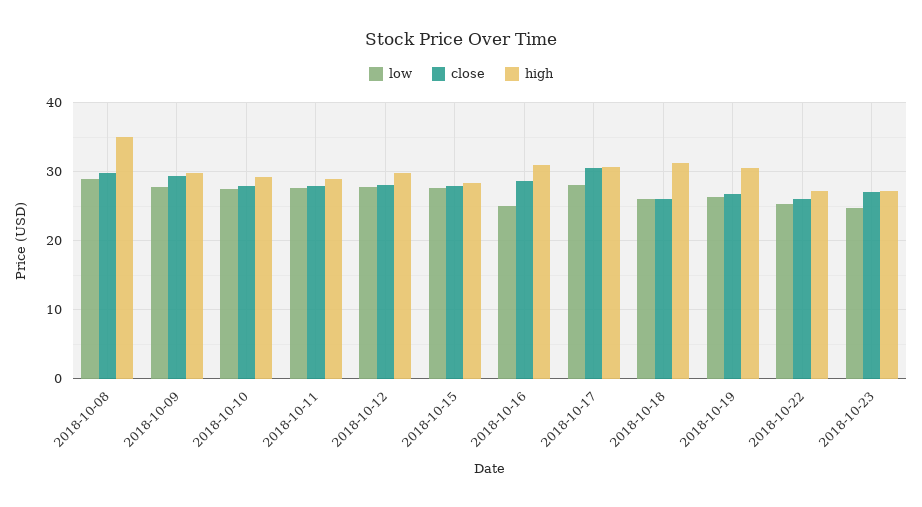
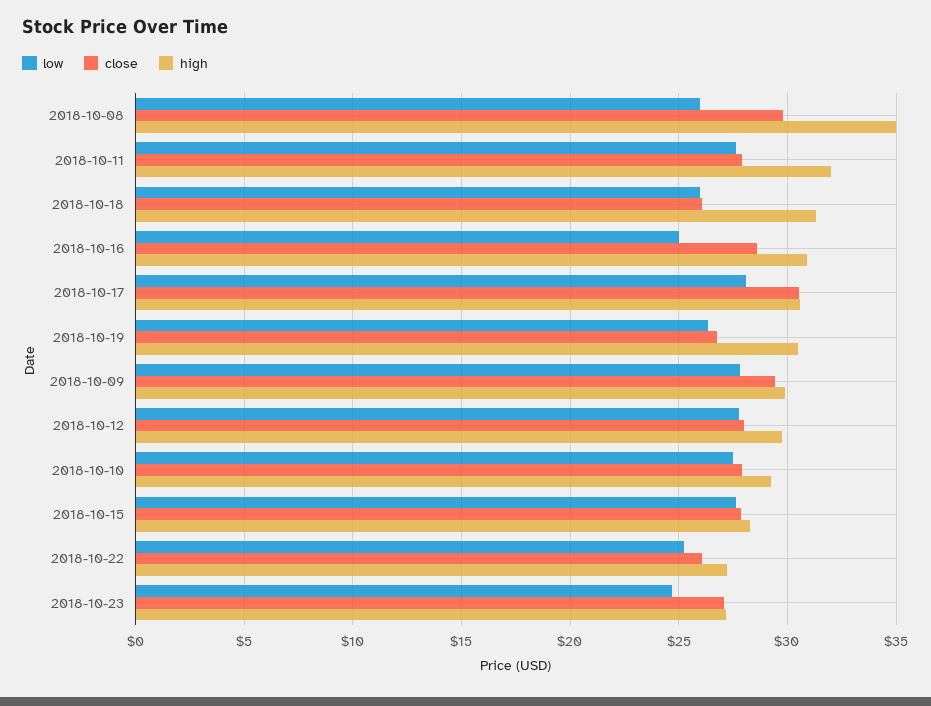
  {
    "low": {
-     "2018-10-08": 29,
+     "2018-10-08": 26,
      "2018-10-09": 28,
      "2018-10-10": 27.5,
      "2018-10-11": 27.5,
      "2018-10-12": 28,
      "2018-10-15": 27.5,
      "2018-10-16": 25,
      "2018-10-17": 28,
      "2018-10-18": 26,
      "2018-10-19": 26.5,
      "2018-10-22": 25.5,
      "2018-10-23": 24.5
    },
    "close": {
      "2018-10-08": 30,
      "2018-10-09": 29.5,
      "2018-10-10": 28,
      "2018-10-11": 28,
      "2018-10-12": 28,
      "2018-10-15": 28,
      "2018-10-16": 28.5,
      "2018-10-17": 30.5,
      "2018-10-18": 26,
      "2018-10-19": 27,
      "2018-10-22": 26,
      "2018-10-23": 27
    },
    "high": {
      "2018-10-08": 35,
      "2018-10-09": 30,
      "2018-10-10": 29.5,
-     "2018-10-11": 29,
+     "2018-10-11": 32,
      "2018-10-12": 30,
      "2018-10-15": 28.5,
      "2018-10-16": 31,
      "2018-10-17": 30.5,
      "2018-10-18": 31.5,
      "2018-10-19": 30.5,
      "2018-10-22": 27,
      "2018-10-23": 27
    }
  }

